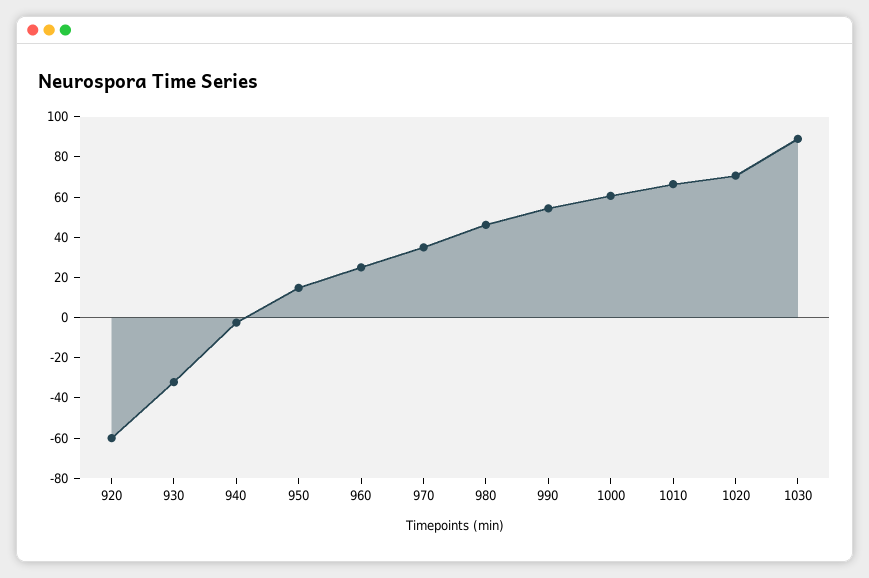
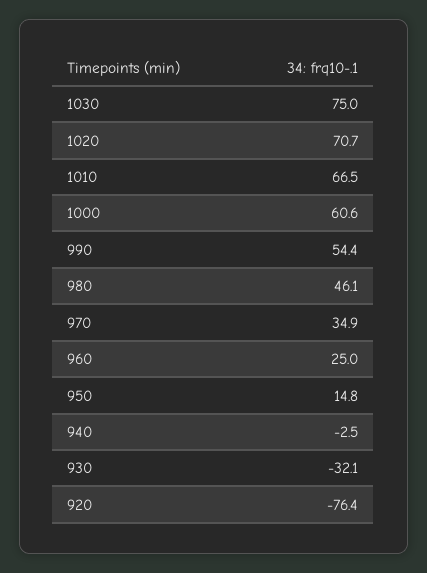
  {
-   "920": -60,
+   "920": -76.4,
    "930": -32.1,
    "940": -2.5,
    "950": 14.8,
    "960": 25,
    "970": 34.9,
    "980": 46.1,
    "990": 54.4,
    "1000": 60.6,
    "1010": 66.5,
    "1020": 70.7,
-   "1030": 90
+   "1030": 75
  }

